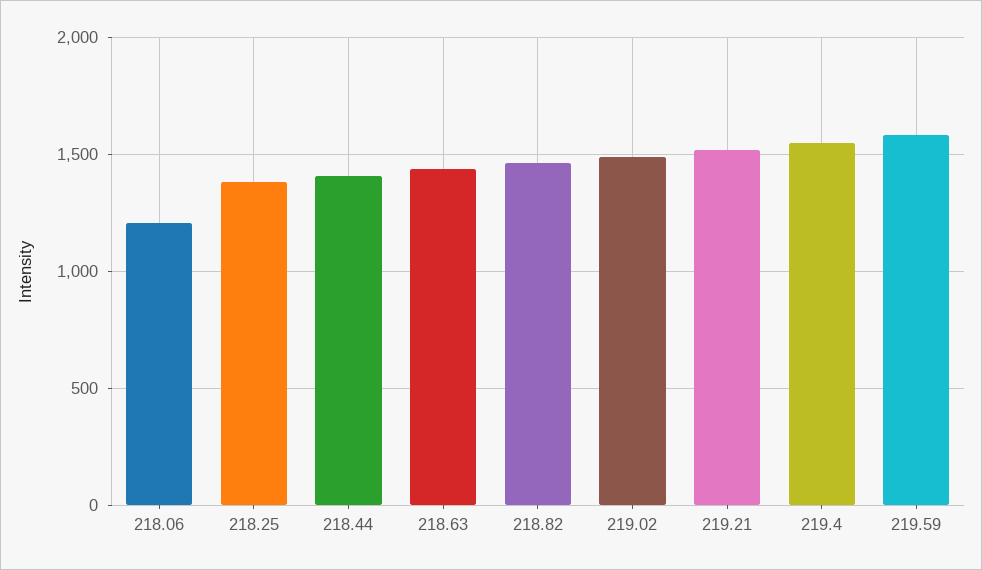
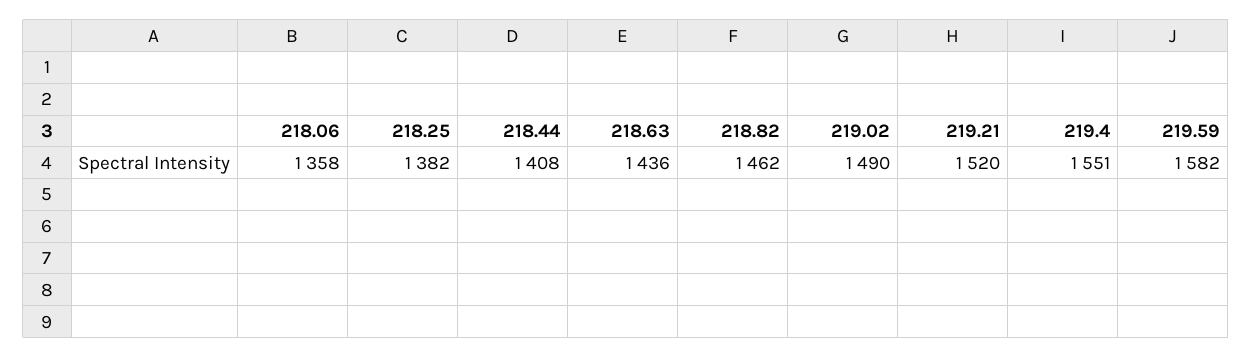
  {
-   "218.06": 1200,
+   "218.06": 1358,
    "218.25": 1382,
    "218.44": 1408,
    "218.63": 1436,
    "218.82": 1462,
    "219.02": 1490,
    "219.21": 1520,
    "219.4": 1551,
    "219.59": 1582
  }

